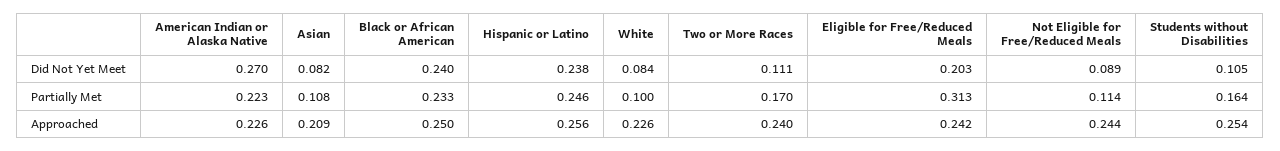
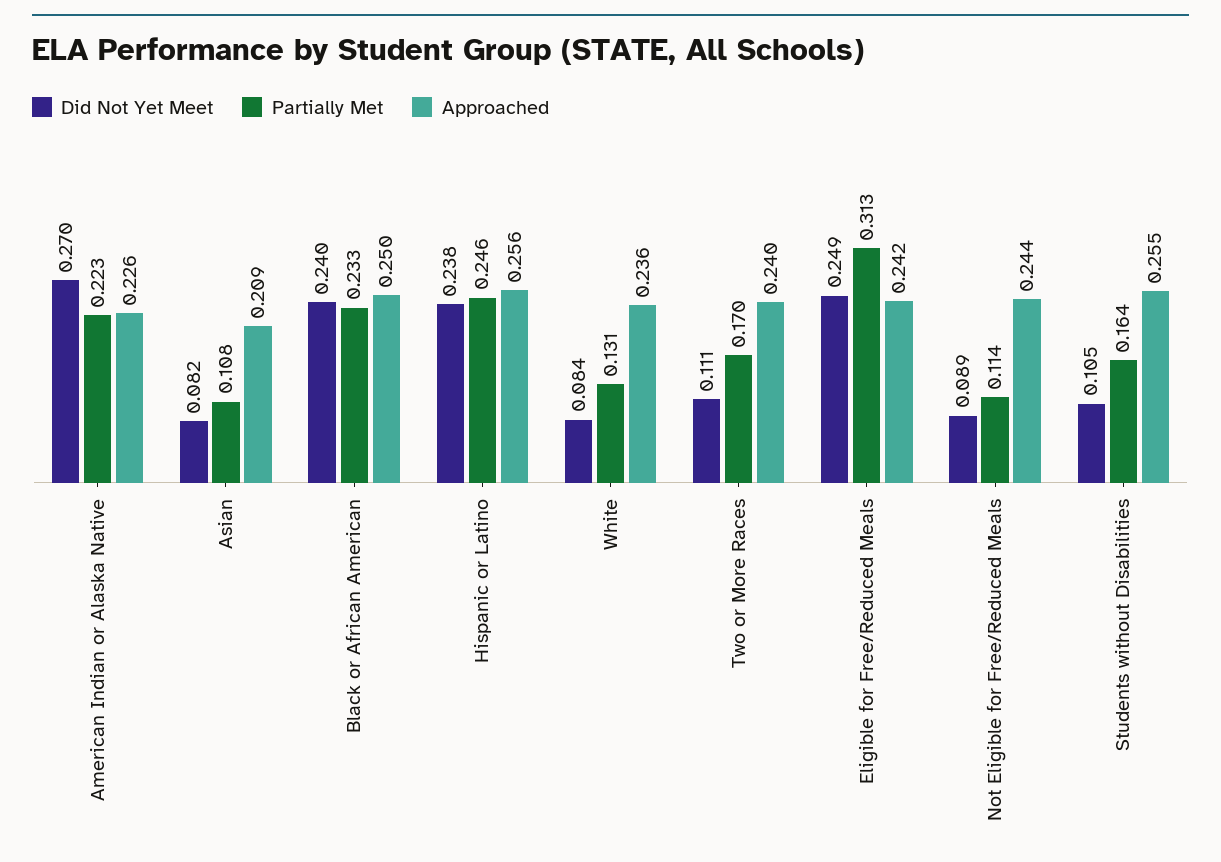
  {
    "Did Not Yet Meet": {
      "American Indian or Alaska Native": 0.27,
      "Asian": 0.082,
      "Black or African American": 0.24,
      "Hispanic or Latino": 0.238,
      "White": 0.084,
      "Two or More Races": 0.111,
-     "Eligible for Free/Reduced Meals": 0.203,
+     "Eligible for Free/Reduced Meals": 0.249,
      "Not Eligible for Free/Reduced Meals": 0.089,
      "Students without Disabilities": 0.105
    },
    "Partially Met": {
      "American Indian or Alaska Native": 0.223,
      "Asian": 0.108,
      "Black or African American": 0.233,
      "Hispanic or Latino": 0.246,
-     "White": 0.1,
+     "White": 0.131,
      "Two or More Races": 0.17,
      "Eligible for Free/Reduced Meals": 0.313,
      "Not Eligible for Free/Reduced Meals": 0.114,
      "Students without Disabilities": 0.164
    },
    "Approached": {
      "American Indian or Alaska Native": 0.226,
      "Asian": 0.209,
      "Black or African American": 0.25,
      "Hispanic or Latino": 0.256,
-     "White": 0.226,
+     "White": 0.236,
      "Two or More Races": 0.24,
      "Eligible for Free/Reduced Meals": 0.242,
      "Not Eligible for Free/Reduced Meals": 0.244,
-     "Students without Disabilities": 0.254
+     "Students without Disabilities": 0.255
    }
  }

